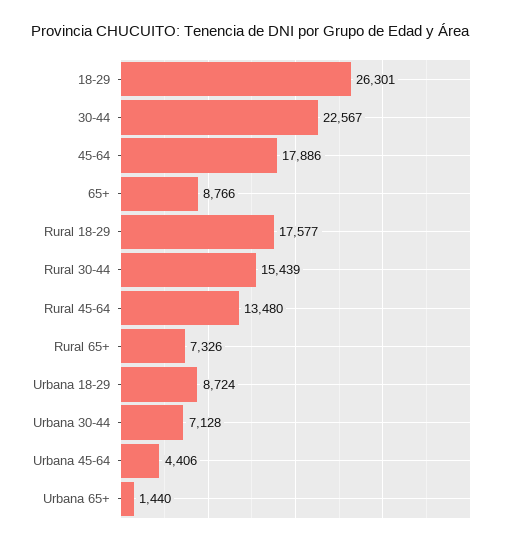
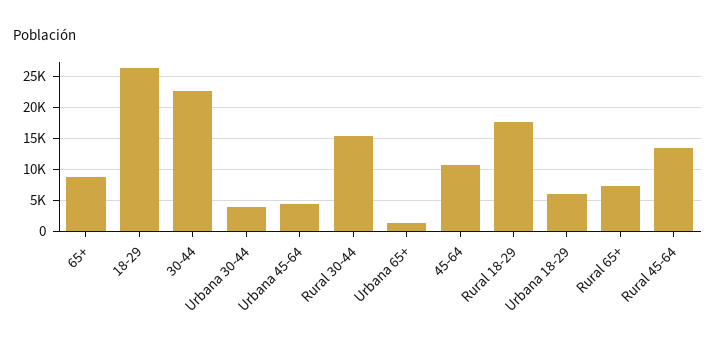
  {
    "18-29": 26301,
    "30-44": 22567,
-   "45-64": 17886,
+   "45-64": 11000,
    "65+": 8766,
    "Rural 18-29": 17577,
    "Rural 30-44": 15439,
    "Rural 45-64": 13480,
    "Rural 65+": 7326,
-   "Urbana 18-29": 8724,
+   "Urbana 18-29": 6000,
-   "Urbana 30-44": 7128,
+   "Urbana 30-44": 4000,
    "Urbana 45-64": 4406,
    "Urbana 65+": 1440
  }

